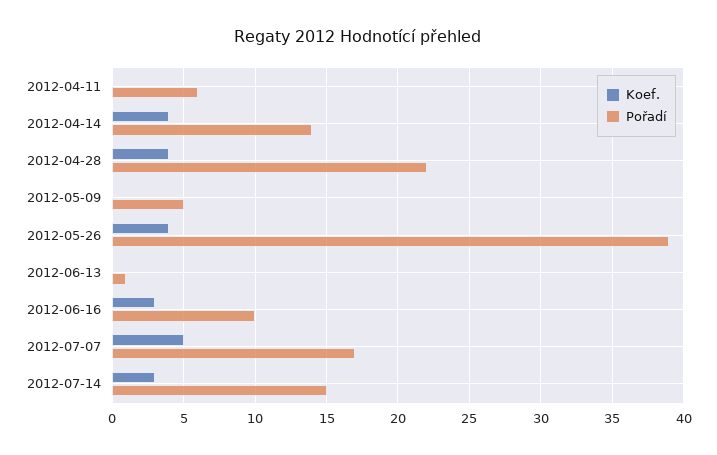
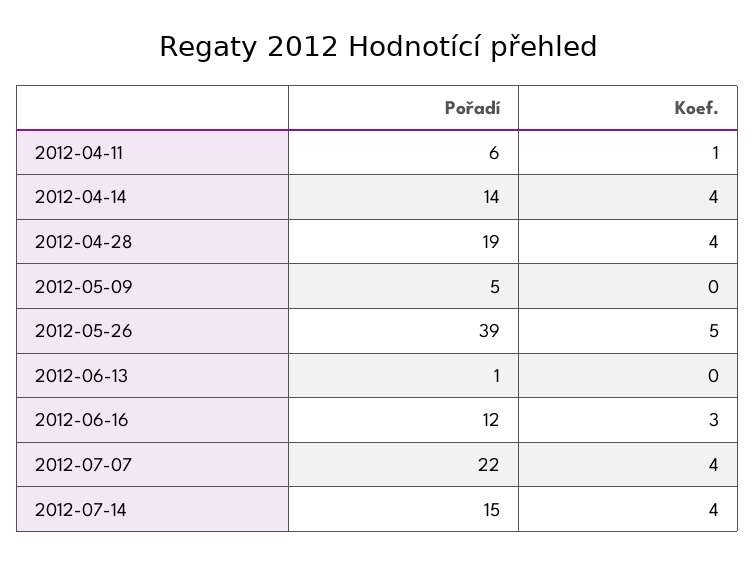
  {
    "Koef.": {
-     "2012-04-11": 0,
+     "2012-04-11": 1,
      "2012-04-14": 4,
      "2012-04-28": 4,
      "2012-05-09": 0,
-     "2012-05-26": 4,
+     "2012-05-26": 5,
      "2012-06-13": 0,
      "2012-06-16": 3,
-     "2012-07-07": 5,
+     "2012-07-07": 4,
-     "2012-07-14": 3
+     "2012-07-14": 4
    },
    "Pořadí": {
      "2012-04-11": 6,
      "2012-04-14": 14,
-     "2012-04-28": 22,
+     "2012-04-28": 19,
      "2012-05-09": 5,
      "2012-05-26": 39,
      "2012-06-13": 1,
-     "2012-06-16": 10,
+     "2012-06-16": 12,
-     "2012-07-07": 17,
+     "2012-07-07": 22,
      "2012-07-14": 15
    }
  }

